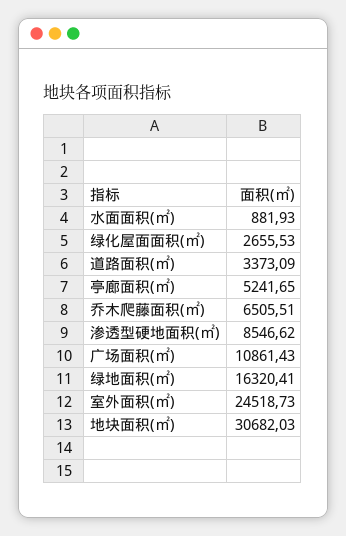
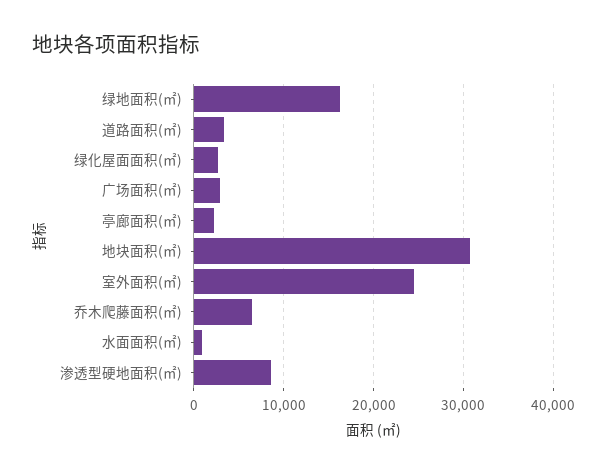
  {
    "水面面积(㎡)": 881.93,
    "绿化屋面面积(㎡)": 2655.53,
    "道路面积(㎡)": 3373.09,
-   "亭廊面积(㎡)": 5241.65,
+   "亭廊面积(㎡)": 2000,
    "乔木爬藤面积(㎡)": 6505.51,
    "渗透型硬地面积(㎡)": 8546.62,
-   "广场面积(㎡)": 10861.43,
+   "广场面积(㎡)": 3000,
    "绿地面积(㎡)": 16320.41,
    "室外面积(㎡)": 24518.73,
    "地块面积(㎡)": 30682.03
  }

